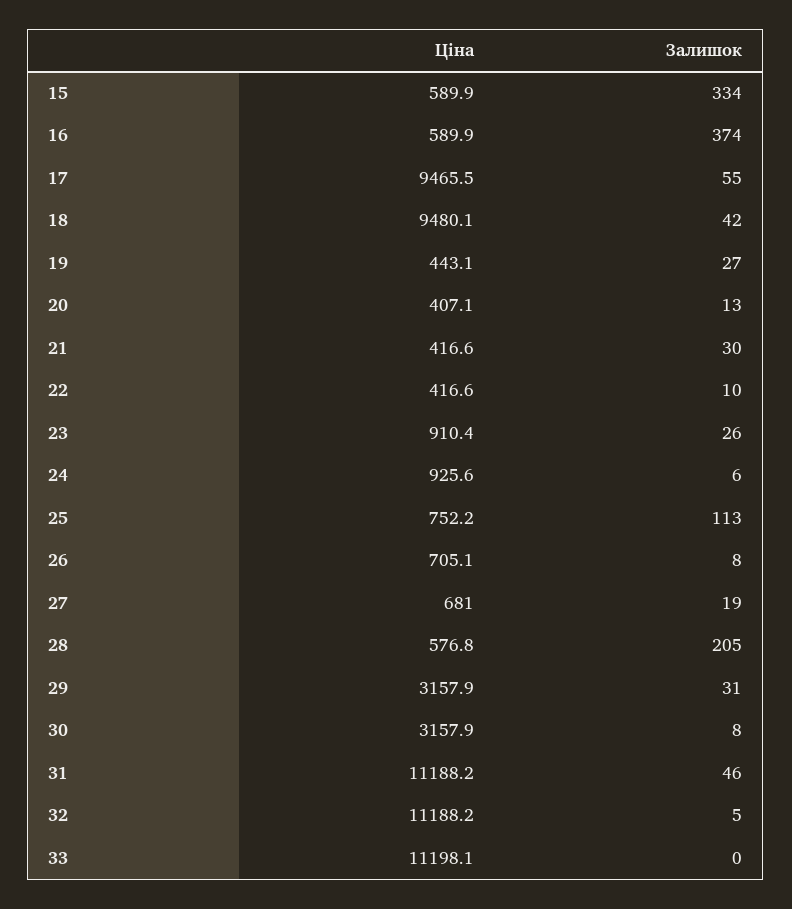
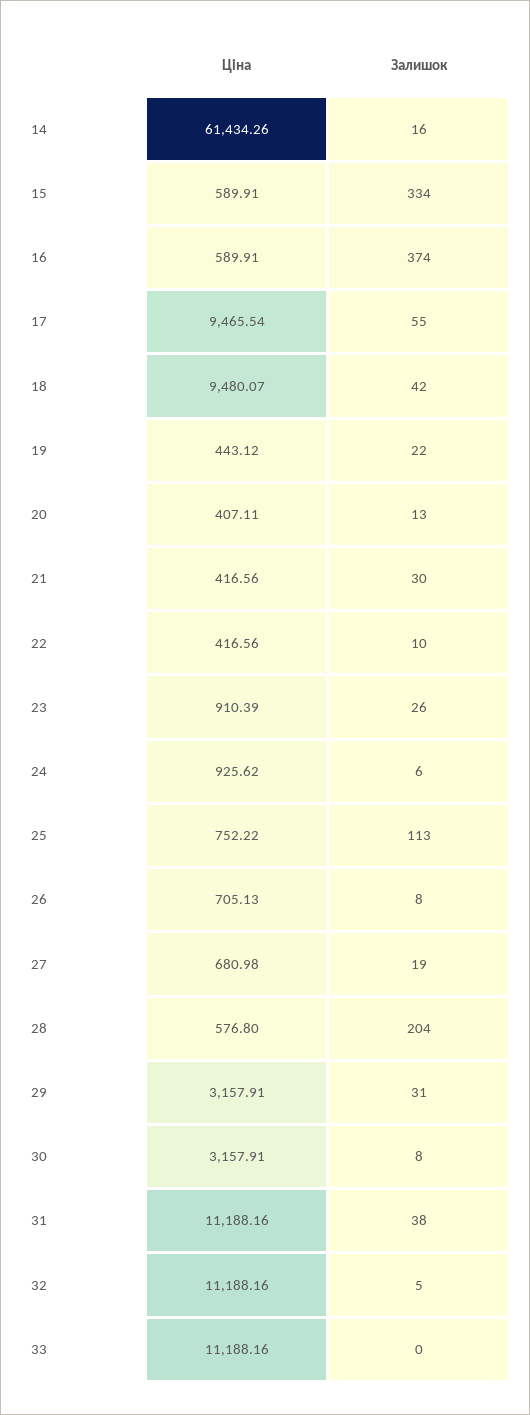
  {
    "Ціна": {
      "15": 589.91,
      "16": 589.91,
      "17": 9465.54,
      "18": 9480.07,
      "19": 443.12,
      "20": 407.11,
      "21": 416.56,
      "22": 416.56,
      "23": 910.39,
      "24": 925.62,
      "25": 752.22,
      "26": 705.13,
      "27": 680.98,
      "28": 576.8,
      "29": 3157.91,
      "30": 3157.91,
      "31": 11188.16,
      "32": 11188.16,
-     "33": 11198.1
+     "33": 11188.16,
+     "14": 61434.26
    },
    "Залишок": {
      "15": 334,
      "16": 374,
      "17": 55,
      "18": 42,
-     "19": 27,
+     "19": 22,
      "20": 13,
      "21": 30,
      "22": 10,
      "23": 26,
      "24": 6,
      "25": 113,
      "26": 8,
      "27": 19,
-     "28": 205,
+     "28": 204,
      "29": 31,
      "30": 8,
-     "31": 46,
+     "31": 38,
      "32": 5,
-     "33": 0
+     "33": 0,
+     "14": 16
    }
  }

